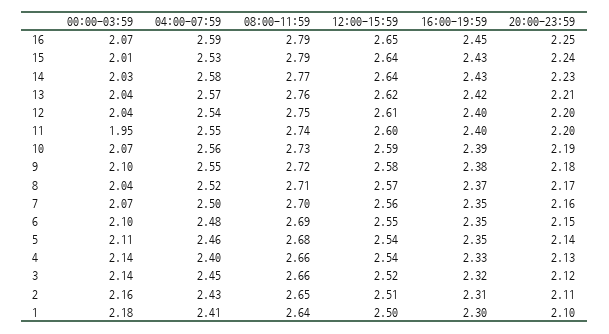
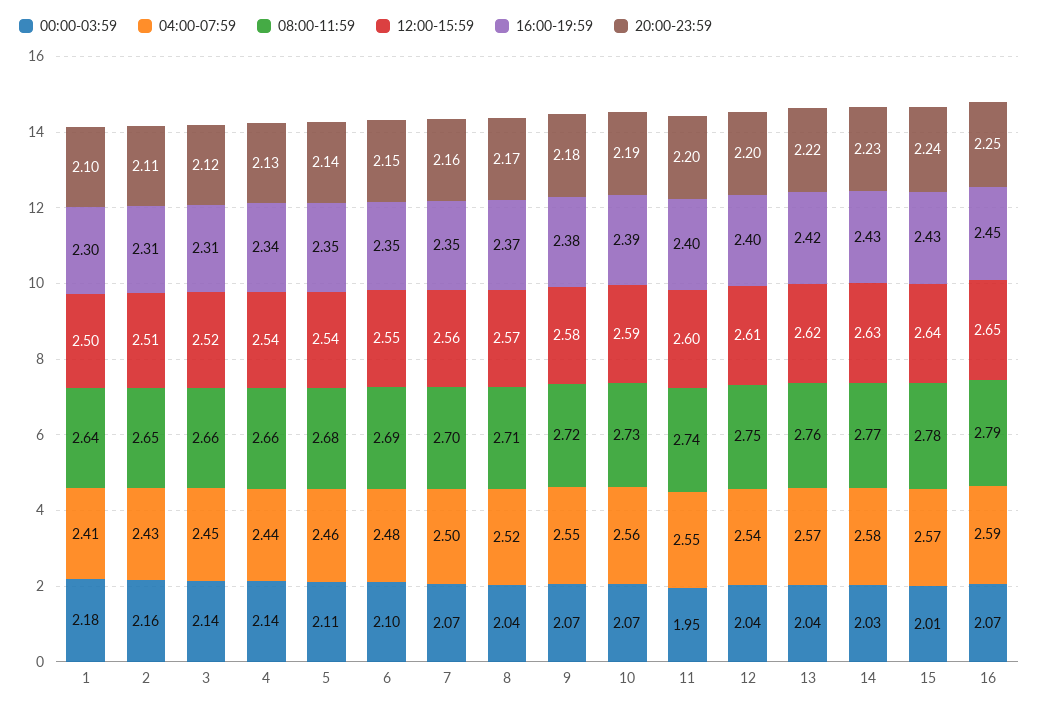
  {
    "00:00-03:59": {
      "16": 2.07,
      "15": 2.01,
      "14": 2.03,
      "13": 2.04,
      "12": 2.04,
      "11": 1.95,
      "10": 2.07,
-     "9": 2.1,
+     "9": 2.07,
      "8": 2.04,
      "7": 2.07,
      "6": 2.1,
      "5": 2.11,
      "4": 2.14,
      "3": 2.14,
      "2": 2.16,
      "1": 2.18
    },
    "04:00-07:59": {
      "16": 2.59,
-     "15": 2.53,
+     "15": 2.57,
      "14": 2.58,
      "13": 2.57,
      "12": 2.54,
      "11": 2.55,
      "10": 2.56,
      "9": 2.55,
      "8": 2.52,
      "7": 2.5,
      "6": 2.48,
      "5": 2.46,
-     "4": 2.4,
+     "4": 2.44,
      "3": 2.45,
      "2": 2.43,
      "1": 2.41
    },
    "08:00-11:59": {
      "16": 2.79,
-     "15": 2.79,
+     "15": 2.78,
      "14": 2.77,
      "13": 2.76,
      "12": 2.75,
      "11": 2.74,
      "10": 2.73,
      "9": 2.72,
      "8": 2.71,
      "7": 2.7,
      "6": 2.69,
      "5": 2.68,
      "4": 2.66,
      "3": 2.66,
      "2": 2.65,
      "1": 2.64
    },
    "12:00-15:59": {
      "16": 2.65,
      "15": 2.64,
-     "14": 2.64,
+     "14": 2.63,
      "13": 2.62,
      "12": 2.61,
      "11": 2.6,
      "10": 2.59,
      "9": 2.58,
      "8": 2.57,
      "7": 2.56,
      "6": 2.55,
      "5": 2.54,
      "4": 2.54,
      "3": 2.52,
      "2": 2.51,
      "1": 2.5
    },
    "16:00-19:59": {
      "16": 2.45,
      "15": 2.43,
      "14": 2.43,
      "13": 2.42,
      "12": 2.4,
      "11": 2.4,
      "10": 2.39,
      "9": 2.38,
      "8": 2.37,
      "7": 2.35,
      "6": 2.35,
      "5": 2.35,
-     "4": 2.33,
+     "4": 2.34,
-     "3": 2.32,
+     "3": 2.31,
      "2": 2.31,
      "1": 2.3
    },
    "20:00-23:59": {
      "16": 2.25,
      "15": 2.24,
      "14": 2.23,
-     "13": 2.21,
+     "13": 2.22,
      "12": 2.2,
      "11": 2.2,
      "10": 2.19,
      "9": 2.18,
      "8": 2.17,
      "7": 2.16,
      "6": 2.15,
      "5": 2.14,
      "4": 2.13,
      "3": 2.12,
      "2": 2.11,
      "1": 2.1
    }
  }

